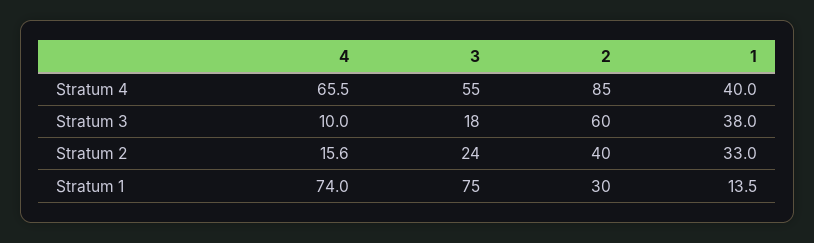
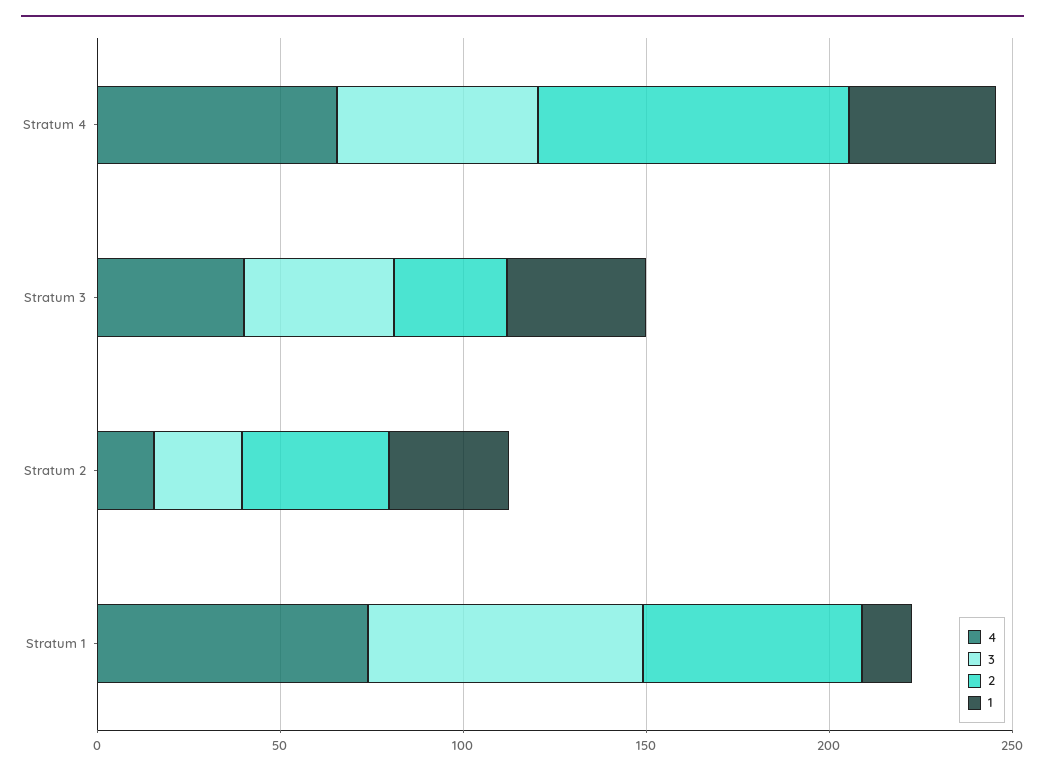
  {
    "4": {
      "Stratum 4": 65.5,
-     "Stratum 3": 10,
+     "Stratum 3": 40,
      "Stratum 2": 15.6,
      "Stratum 1": 74
    },
    "3": {
      "Stratum 4": 55,
-     "Stratum 3": 18,
+     "Stratum 3": 40,
      "Stratum 2": 24,
      "Stratum 1": 75
    },
    "2": {
      "Stratum 4": 85,
-     "Stratum 3": 60,
+     "Stratum 3": 30,
      "Stratum 2": 40,
-     "Stratum 1": 30
+     "Stratum 1": 60
    },
    "1": {
      "Stratum 4": 40,
      "Stratum 3": 38,
      "Stratum 2": 33,
      "Stratum 1": 13.5
    }
  }

